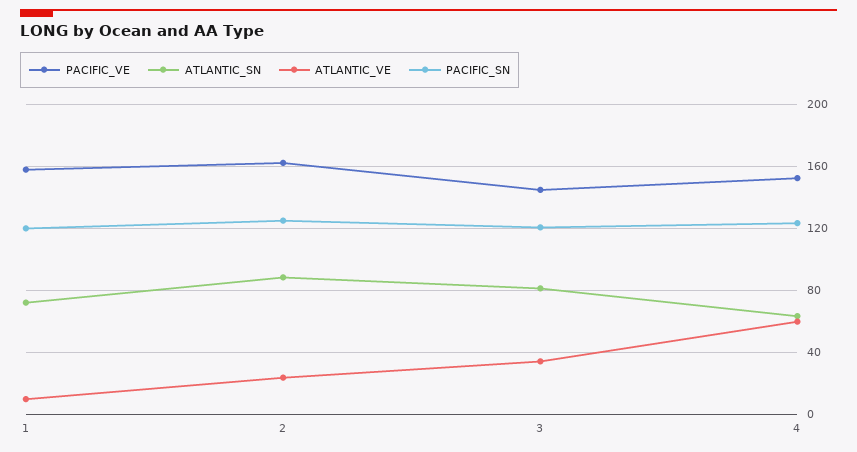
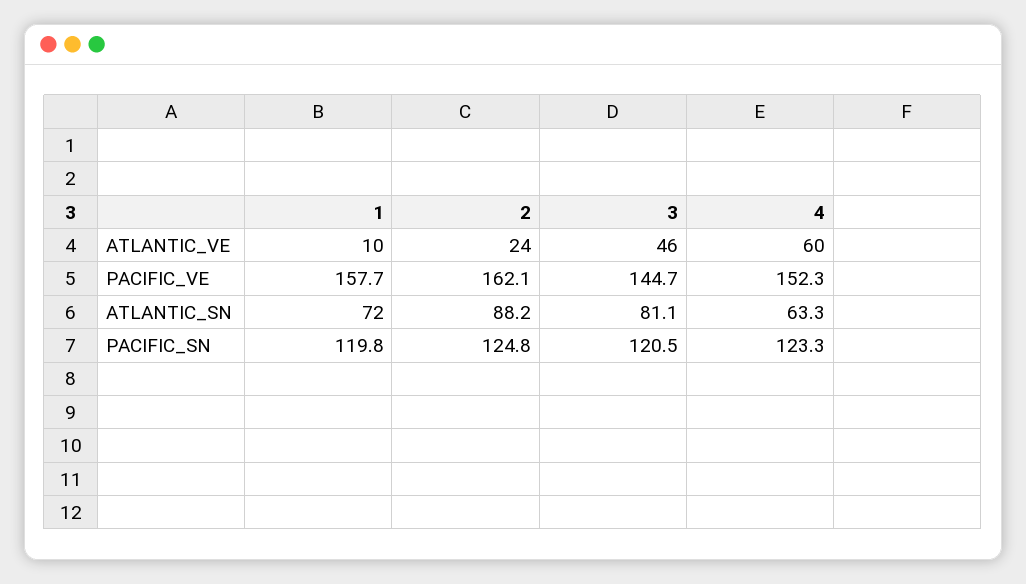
  {
    "PACIFIC_VE": {
      "1": 157.7,
      "2": 162.1,
      "3": 144.7,
      "4": 152.3
    },
    "ATLANTIC_SN": {
      "1": 72,
      "2": 88.2,
      "3": 81.1,
      "4": 63.3
    },
    "ATLANTIC_VE": {
      "1": 10,
      "2": 24,
-     "3": 35,
+     "3": 46,
      "4": 60
    },
    "PACIFIC_SN": {
      "1": 119.8,
      "2": 124.8,
      "3": 120.5,
      "4": 123.3
    }
  }

